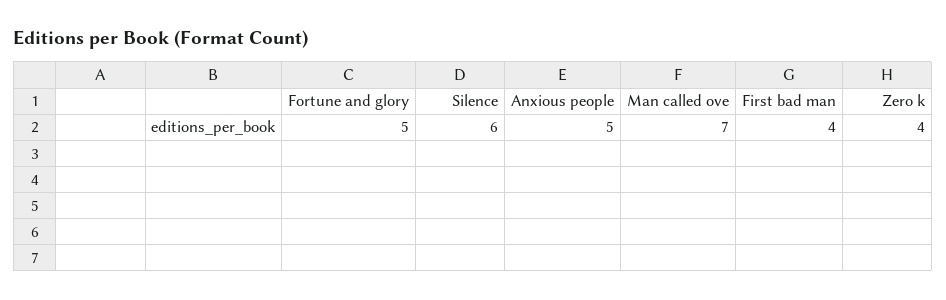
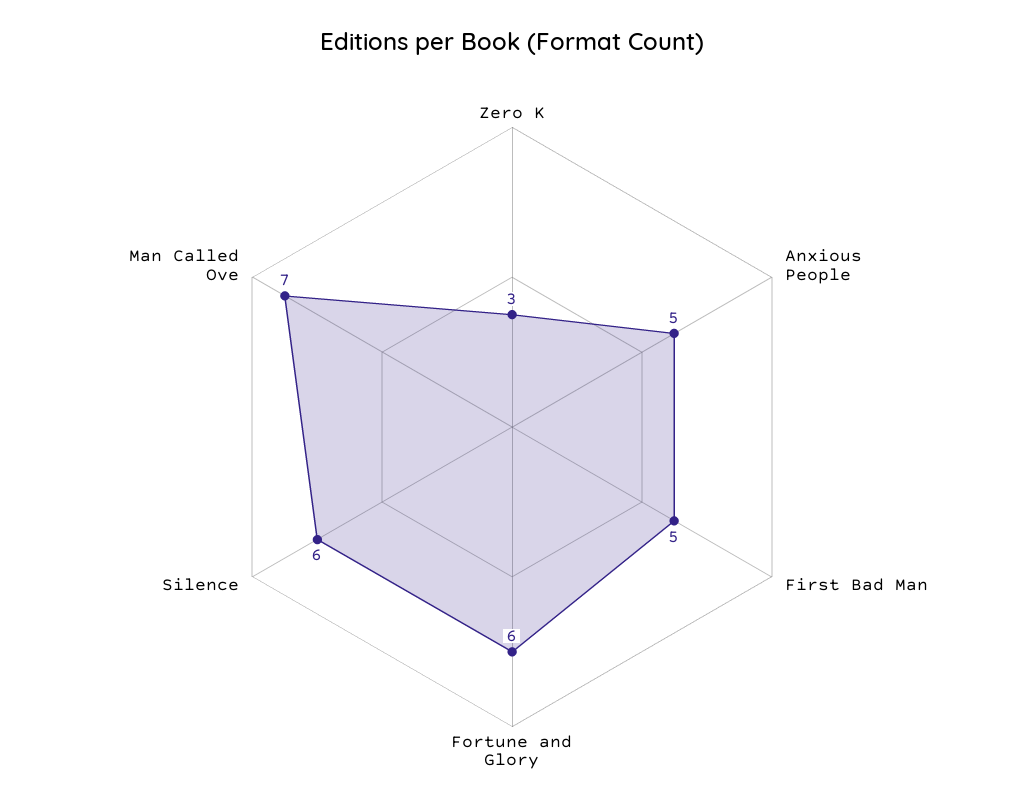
  {
-   "Fortune and glory": 5,
+   "Fortune and glory": 6,
    "Silence": 6,
    "Anxious people": 5,
    "Man called ove": 7,
-   "First bad man": 4,
+   "First bad man": 5,
-   "Zero k": 4
+   "Zero k": 3
  }

